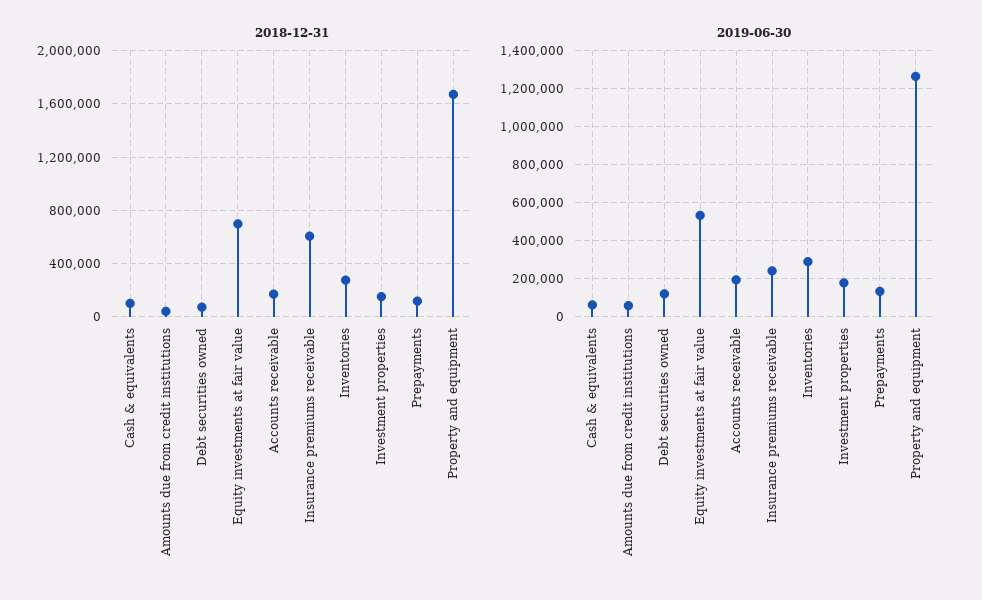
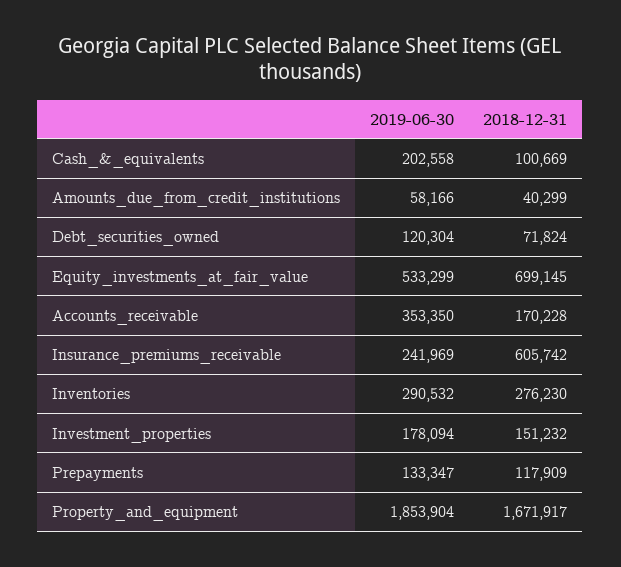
  {
    "2018-12-31": {
      "Cash & equivalents": 100669,
      "Amounts due from credit institutions": 40299,
      "Debt securities owned": 71824,
      "Equity investments at fair value": 699145,
      "Accounts receivable": 170228,
      "Insurance premiums receivable": 605742,
      "Inventories": 276230,
      "Investment properties": 151232,
      "Prepayments": 117909,
      "Property and equipment": 1671917
    },
    "2019-06-30": {
-     "Cash & equivalents": 50000,
+     "Cash & equivalents": 202558,
      "Amounts due from credit institutions": 58166,
      "Debt securities owned": 120304,
      "Equity investments at fair value": 533299,
-     "Accounts receivable": 200000,
+     "Accounts receivable": 353350,
      "Insurance premiums receivable": 241969,
      "Inventories": 290532,
      "Investment properties": 178094,
      "Prepayments": 133347,
-     "Property and equipment": 1250000
+     "Property and equipment": 1853904
    }
  }

